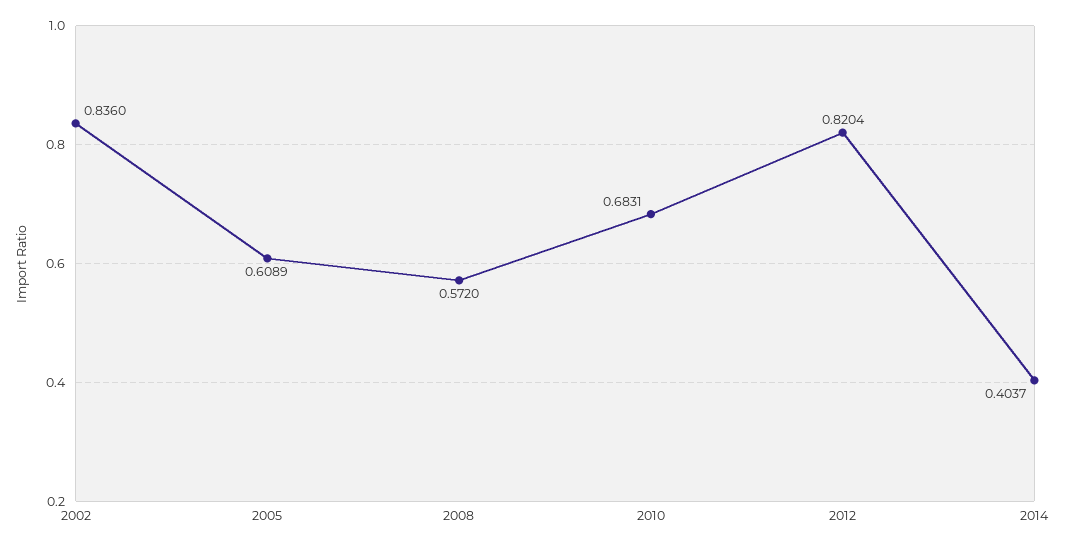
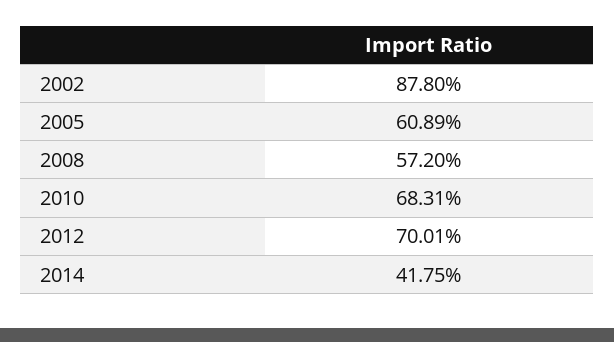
  {
-   "2002": 0.836,
+   "2002": 0.878,
    "2005": 0.6089,
    "2008": 0.572,
    "2010": 0.6831,
-   "2012": 0.8204,
+   "2012": 0.7001,
-   "2014": 0.4037
+   "2014": 0.4175
  }

